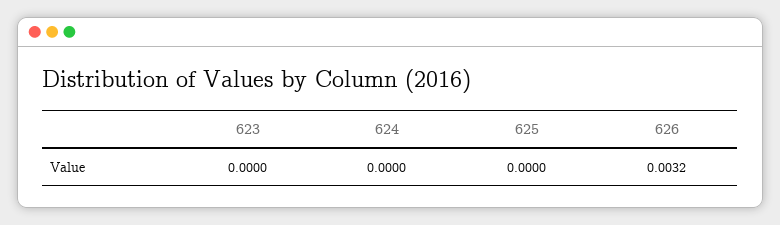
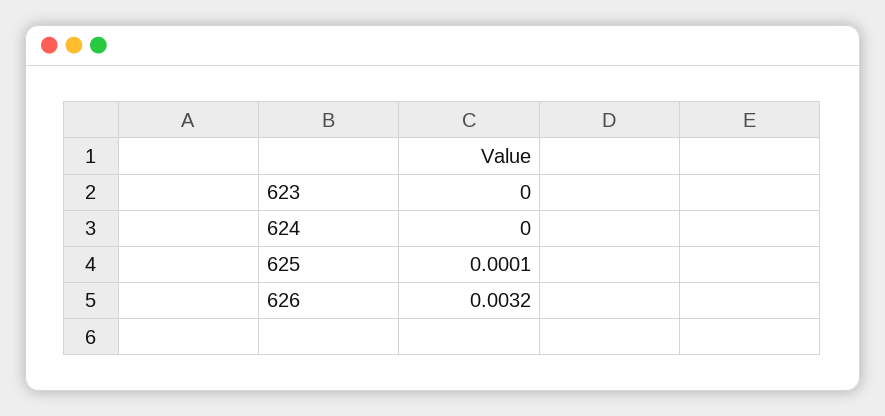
  {
    "623": 0,
    "624": 0,
-   "625": 0,
+   "625": 0.0001,
    "626": 0.0032
  }

